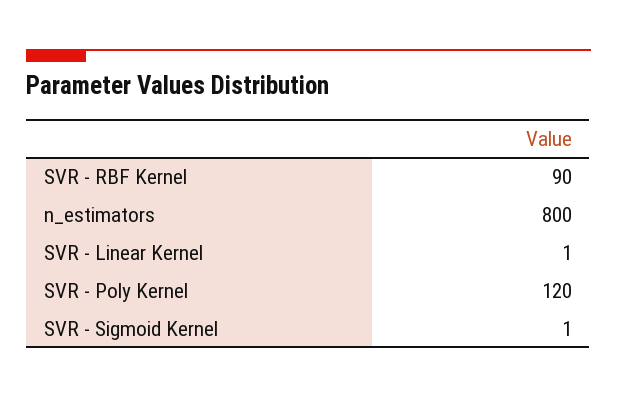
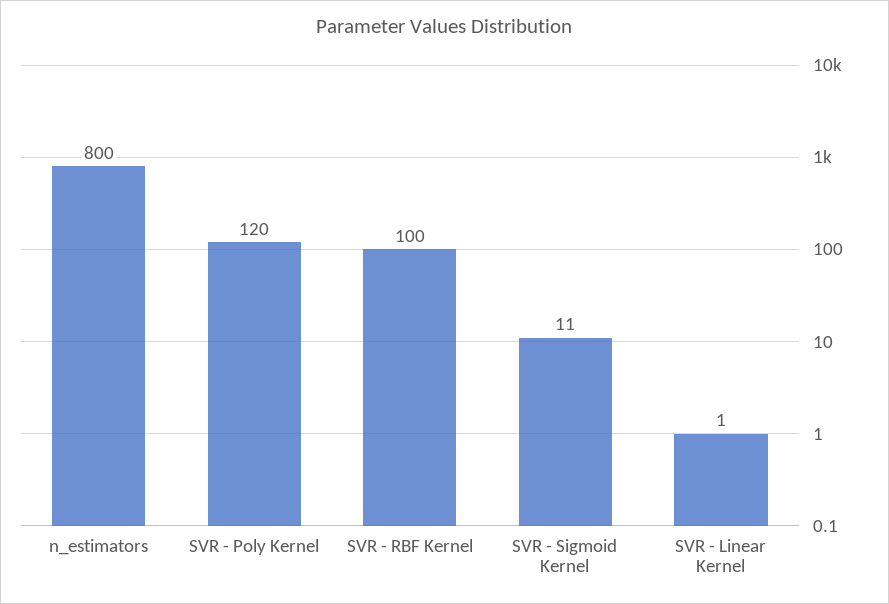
  {
-   "SVR - RBF Kernel": 90,
+   "SVR - RBF Kernel": 100,
    "n_estimators": 800,
    "SVR - Linear Kernel": 1,
    "SVR - Poly Kernel": 120,
-   "SVR - Sigmoid Kernel": 1
+   "SVR - Sigmoid Kernel": 11
  }

